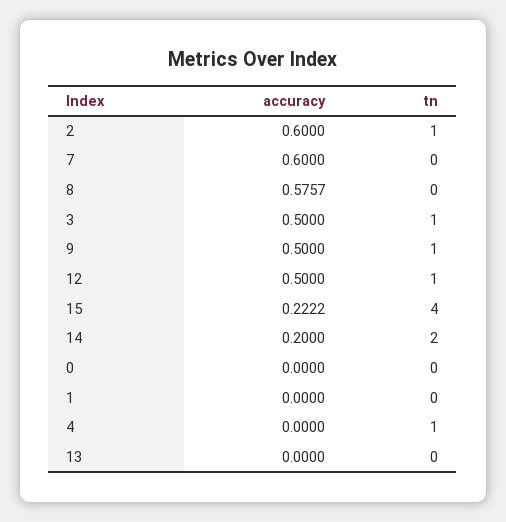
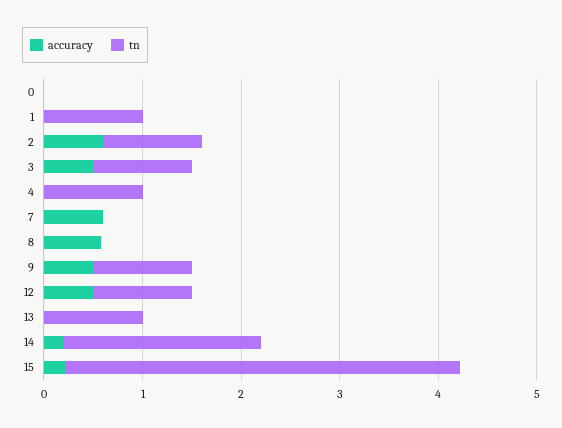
  {
    "accuracy": {
      "2": 0.6,
      "7": 0.6,
      "8": 0.5757,
      "3": 0.5,
      "9": 0.5,
      "12": 0.5,
      "15": 0.2222,
      "14": 0.2,
      "0": 0,
      "1": 0,
      "4": 0,
      "13": 0
    },
    "tn": {
      "2": 1,
      "7": 0,
      "8": 0,
      "3": 1,
      "9": 1,
      "12": 1,
      "15": 4,
      "14": 2,
      "0": 0,
-     "1": 0,
+     "1": 1,
      "4": 1,
-     "13": 0
+     "13": 1
    }
  }

